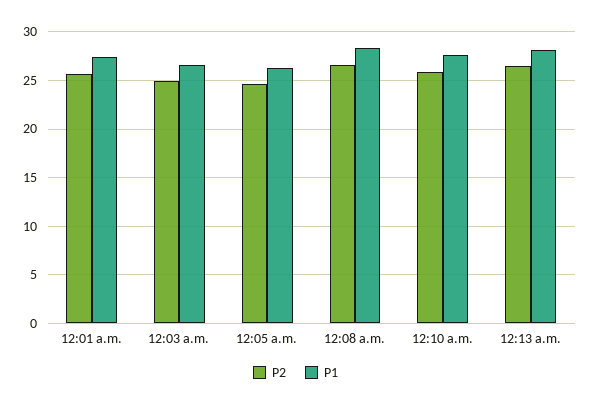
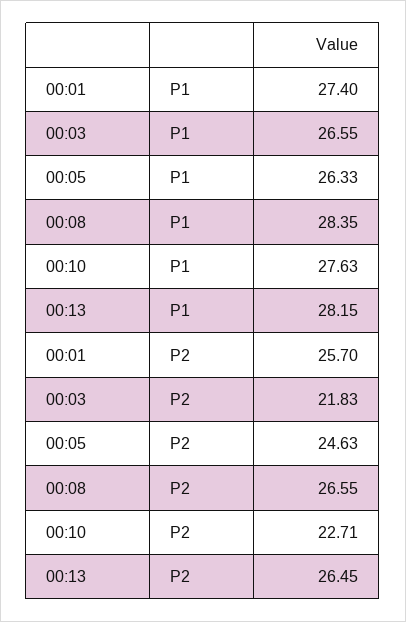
  {
    "P2": {
      "12:01 a.m.": 25.7,
-     "12:03 a.m.": 25,
+     "12:03 a.m.": 21.83,
      "12:05 a.m.": 24.63,
      "12:08 a.m.": 26.55,
-     "12:10 a.m.": 26,
+     "12:10 a.m.": 22.71,
      "12:13 a.m.": 26.45
    },
    "P1": {
      "12:01 a.m.": 27.4,
      "12:03 a.m.": 26.55,
      "12:05 a.m.": 26.33,
      "12:08 a.m.": 28.35,
      "12:10 a.m.": 27.63,
      "12:13 a.m.": 28.15
    }
  }

